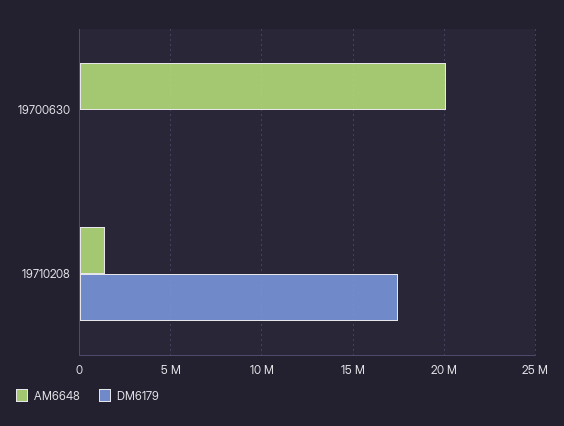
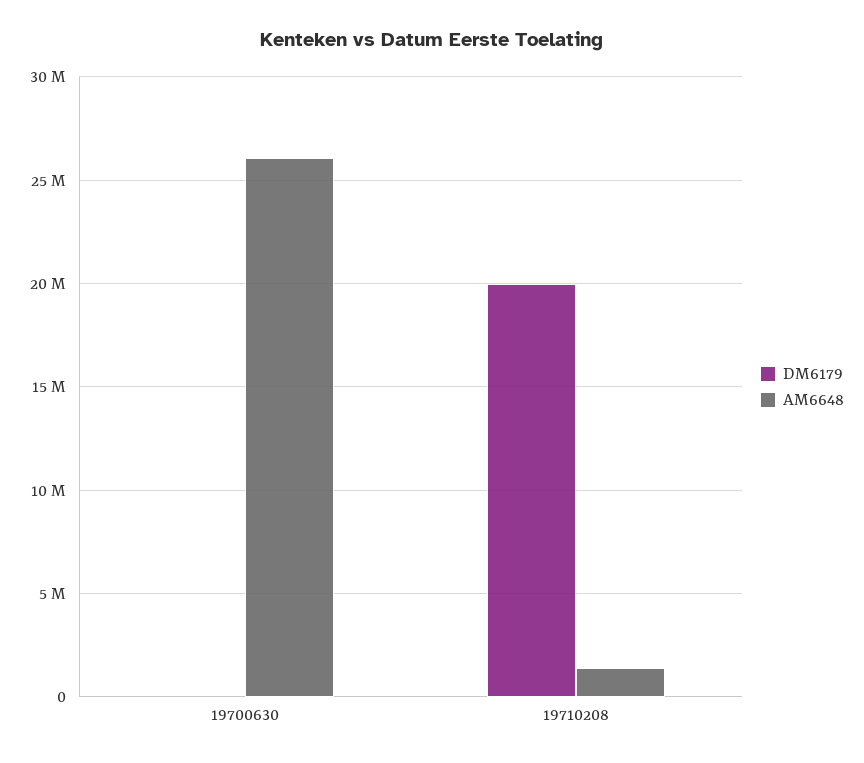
  {
    "AM6648": {
-     "19700630": 20000000,
+     "19700630": 26000000,
      "19710208": 1500000
    },
    "DM6179": {
      "19700630": 0,
-     "19710208": 17500000
+     "19710208": 20000000
    }
  }

